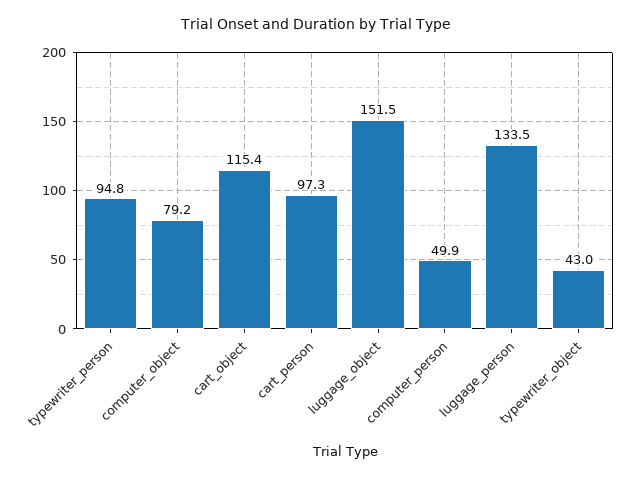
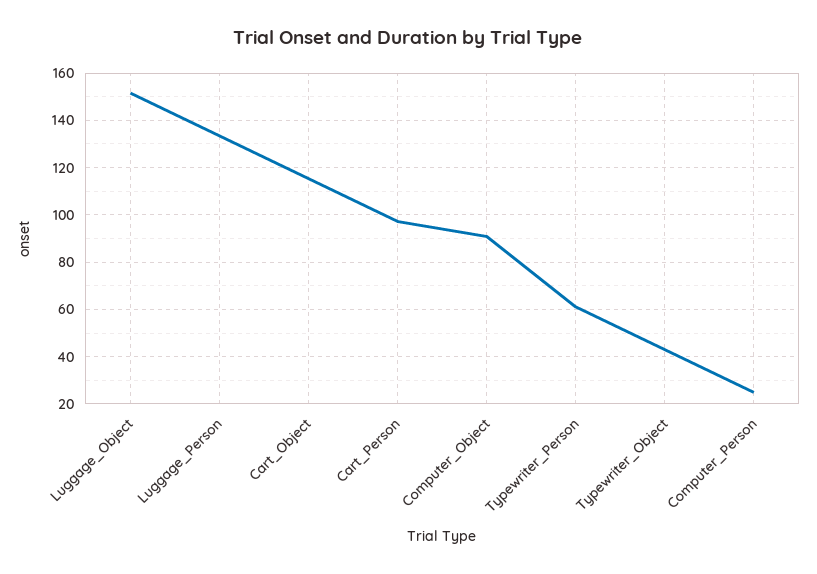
  {
-   "typewriter_person": 94.8,
+   "typewriter_person": 60,
-   "computer_object": 79.2,
+   "computer_object": 90,
    "cart_object": 115.4,
    "cart_person": 97.3,
    "luggage_object": 151.5,
-   "computer_person": 49.9,
+   "computer_person": 25,
    "luggage_person": 133.5,
    "typewriter_object": 43
  }

